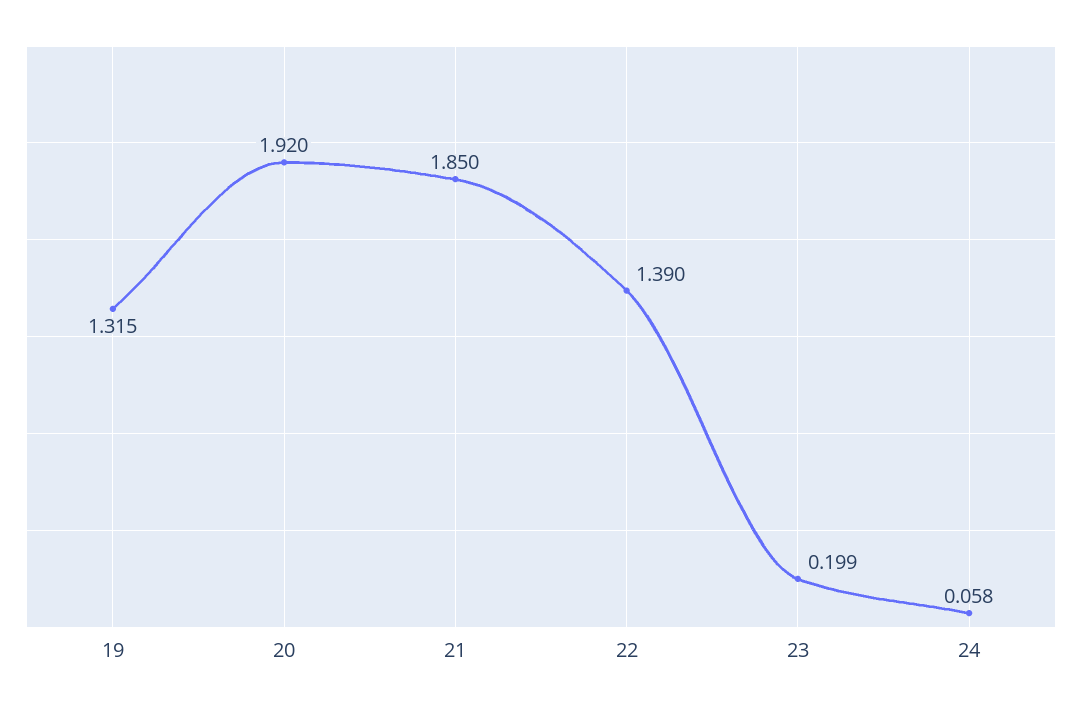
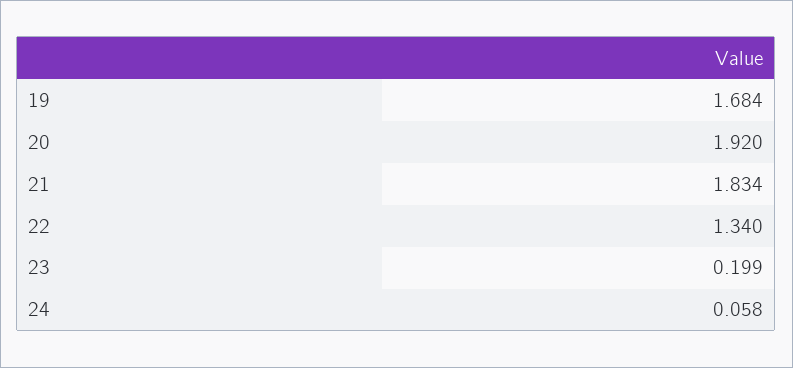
  {
-   "19": 1.315,
+   "19": 1.684,
    "20": 1.92,
-   "21": 1.85,
+   "21": 1.834,
-   "22": 1.39,
+   "22": 1.34,
    "23": 0.199,
    "24": 0.058
  }

